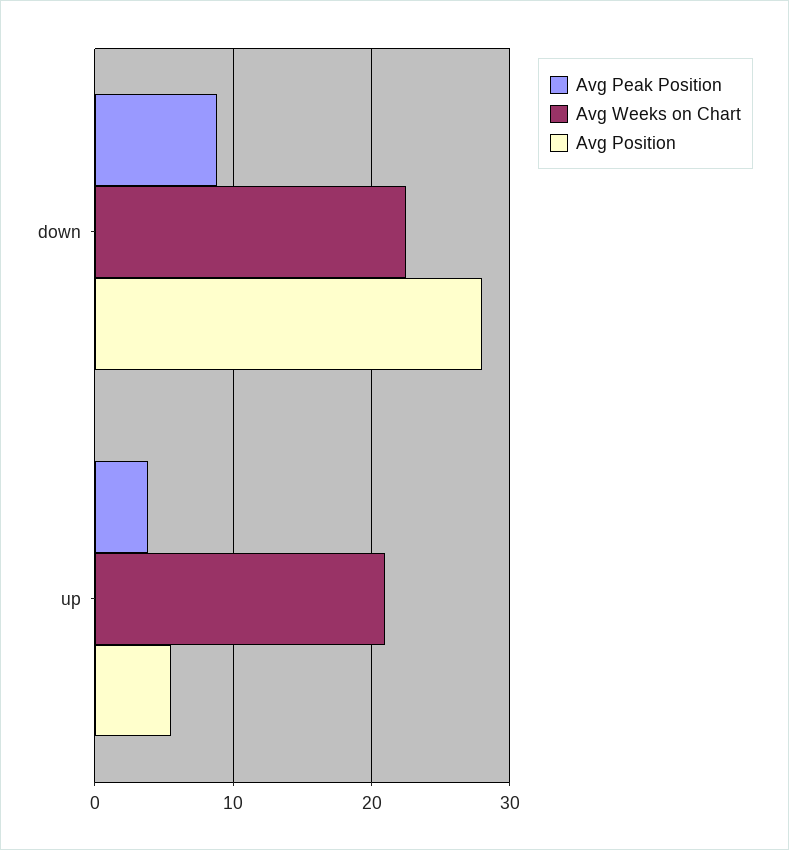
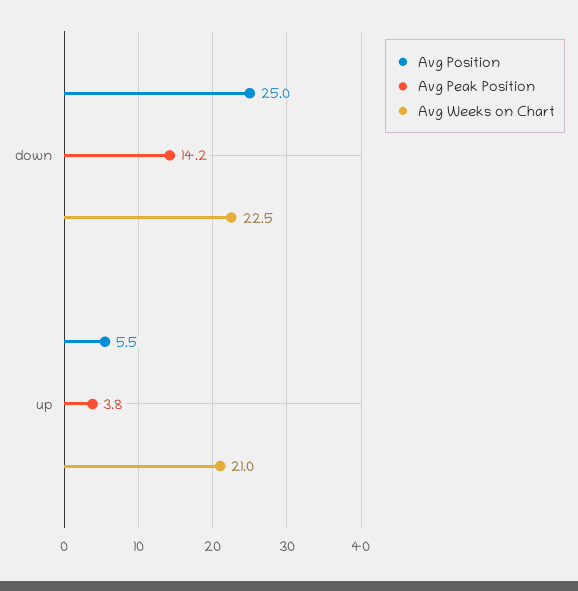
  {
    "Avg Peak Position": {
-     "down": 9,
+     "down": 14.2,
      "up": 3.8
    },
    "Avg Weeks on Chart": {
      "down": 22.5,
      "up": 21
    },
    "Avg Position": {
-     "down": 28,
+     "down": 25,
      "up": 5.5
    }
  }

